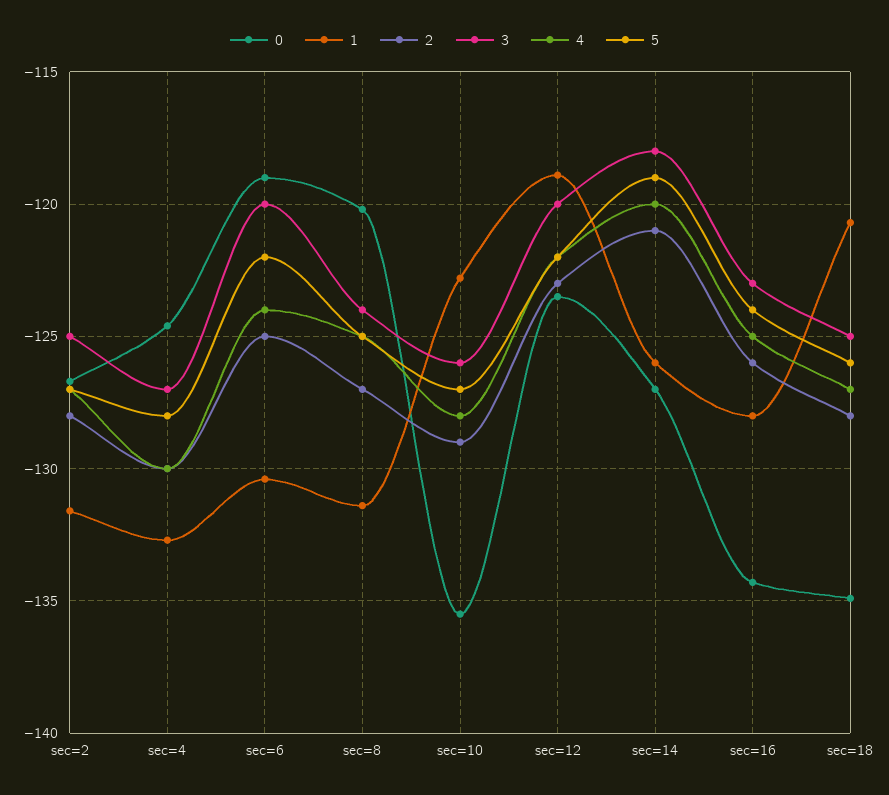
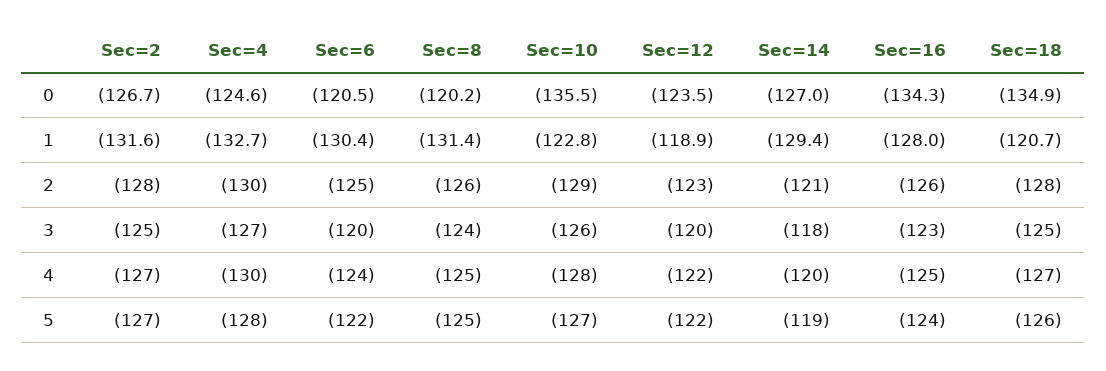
  {
    "0": {
      "sec=2": -126.7,
      "sec=4": -124.6,
-     "sec=6": -119,
+     "sec=6": -120.5,
      "sec=8": -120.2,
      "sec=10": -135.5,
      "sec=12": -123.5,
      "sec=14": -127,
      "sec=16": -134.3,
      "sec=18": -134.9
    },
    "1": {
      "sec=2": -131.6,
      "sec=4": -132.7,
      "sec=6": -130.4,
      "sec=8": -131.4,
      "sec=10": -122.8,
      "sec=12": -118.9,
-     "sec=14": -126,
+     "sec=14": -129.4,
      "sec=16": -128,
      "sec=18": -120.7
    },
    "2": {
      "sec=2": -128,
      "sec=4": -130,
      "sec=6": -125,
-     "sec=8": -127,
+     "sec=8": -126,
      "sec=10": -129,
      "sec=12": -123,
      "sec=14": -121,
      "sec=16": -126,
      "sec=18": -128
    },
    "3": {
      "sec=2": -125,
      "sec=4": -127,
      "sec=6": -120,
      "sec=8": -124,
      "sec=10": -126,
      "sec=12": -120,
      "sec=14": -118,
      "sec=16": -123,
      "sec=18": -125
    },
    "4": {
      "sec=2": -127,
      "sec=4": -130,
      "sec=6": -124,
      "sec=8": -125,
      "sec=10": -128,
      "sec=12": -122,
      "sec=14": -120,
      "sec=16": -125,
      "sec=18": -127
    },
    "5": {
      "sec=2": -127,
      "sec=4": -128,
      "sec=6": -122,
      "sec=8": -125,
      "sec=10": -127,
      "sec=12": -122,
      "sec=14": -119,
      "sec=16": -124,
      "sec=18": -126
    }
  }

